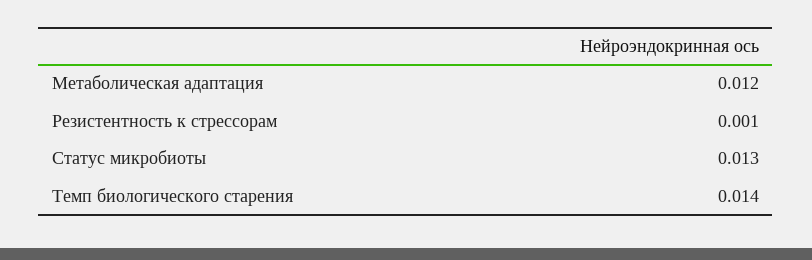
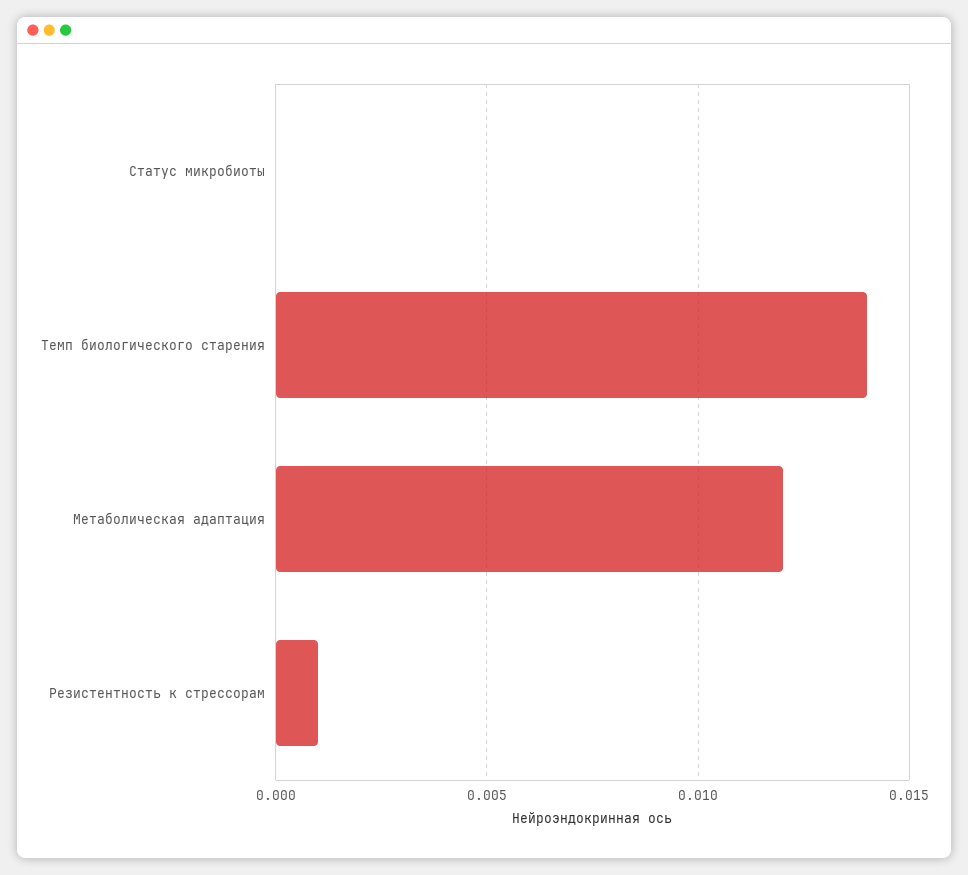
  {
    "Метаболическая адаптация": 0.012,
    "Резистентность к стрессорам": 0.001,
-   "Статус микробиоты": 0.013,
+   "Статус микробиоты": 0,
    "Темп биологического старения": 0.014
  }

